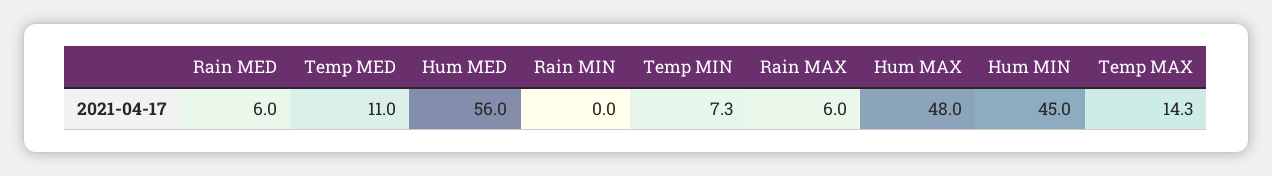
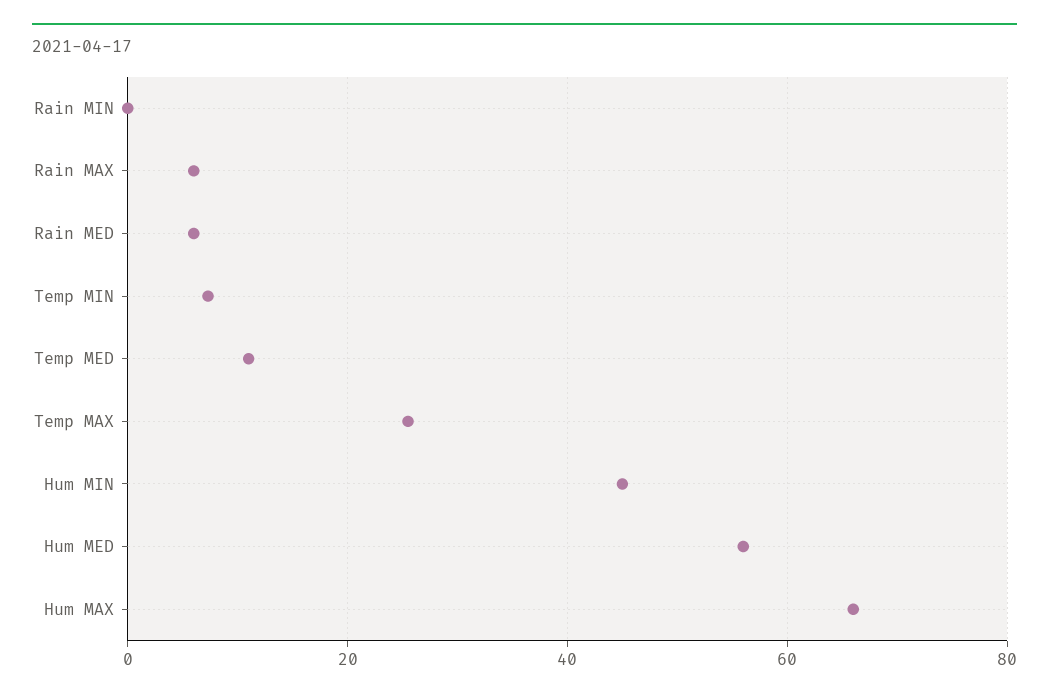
  {
    "Rain MED": 6,
    "Temp MED": 11,
    "Hum MED": 56,
    "Rain MIN": 0,
    "Temp MIN": 7.3,
    "Rain MAX": 6,
-   "Hum MAX": 48,
+   "Hum MAX": 66,
    "Hum MIN": 45,
-   "Temp MAX": 14.3
+   "Temp MAX": 26
  }

